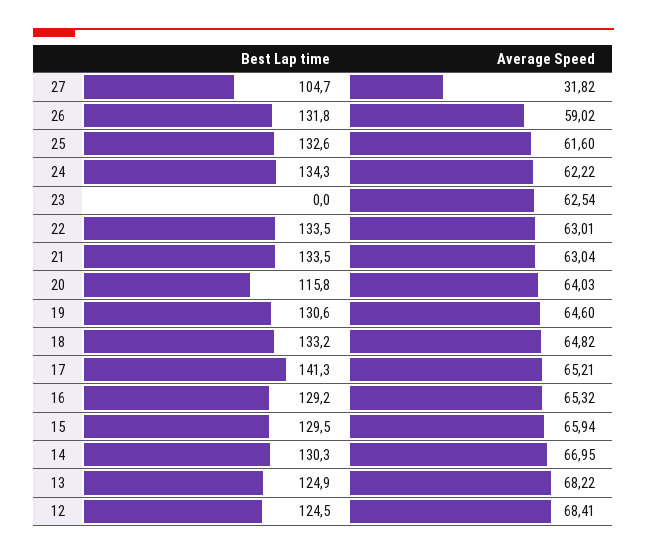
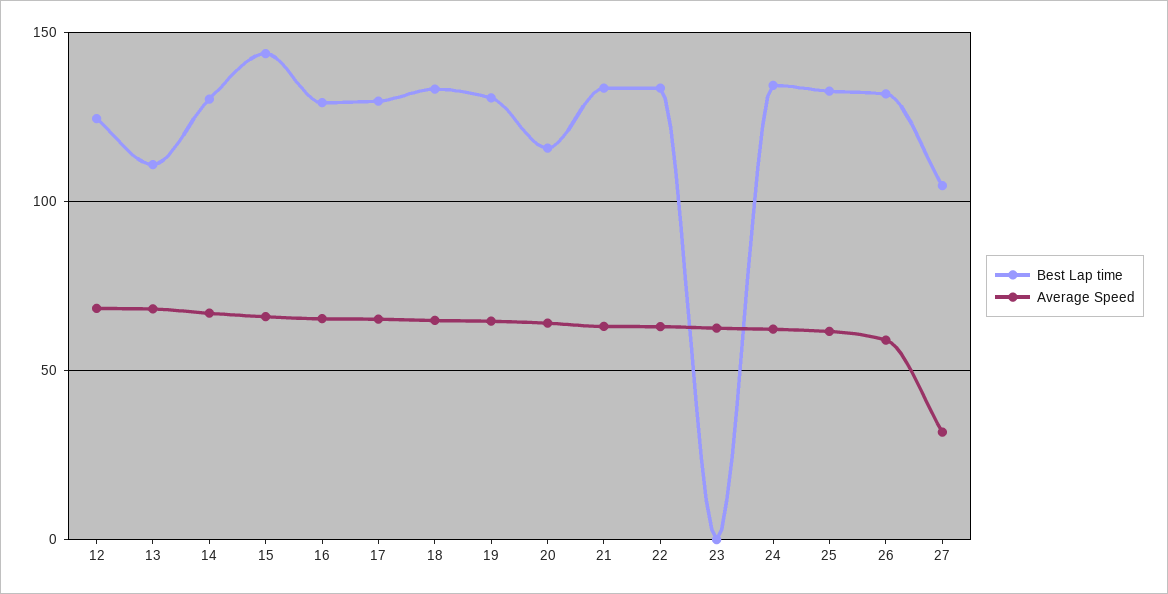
  {
    "Best Lap time": {
      "27": 104.7,
      "26": 131.8,
      "25": 132.6,
      "24": 134.3,
      "23": 0,
      "22": 133.5,
      "21": 133.5,
      "20": 115.8,
      "19": 130.6,
      "18": 133.2,
-     "17": 141.3,
+     "17": 130,
      "16": 129.2,
-     "15": 129.5,
+     "15": 145,
      "14": 130.3,
-     "13": 124.9,
+     "13": 110,
      "12": 124.5
    },
    "Average Speed": {
      "27": 31.82,
      "26": 59.02,
      "25": 61.6,
      "24": 62.22,
      "23": 62.54,
      "22": 63.01,
      "21": 63.04,
      "20": 64.03,
      "19": 64.6,
      "18": 64.82,
      "17": 65.21,
      "16": 65.32,
      "15": 65.94,
      "14": 66.95,
      "13": 68.22,
      "12": 68.41
    }
  }

